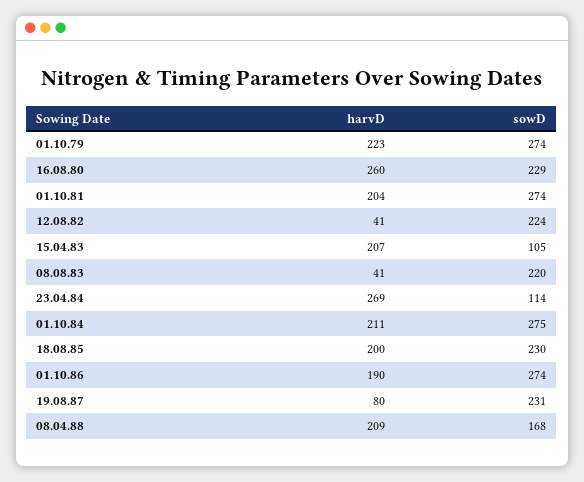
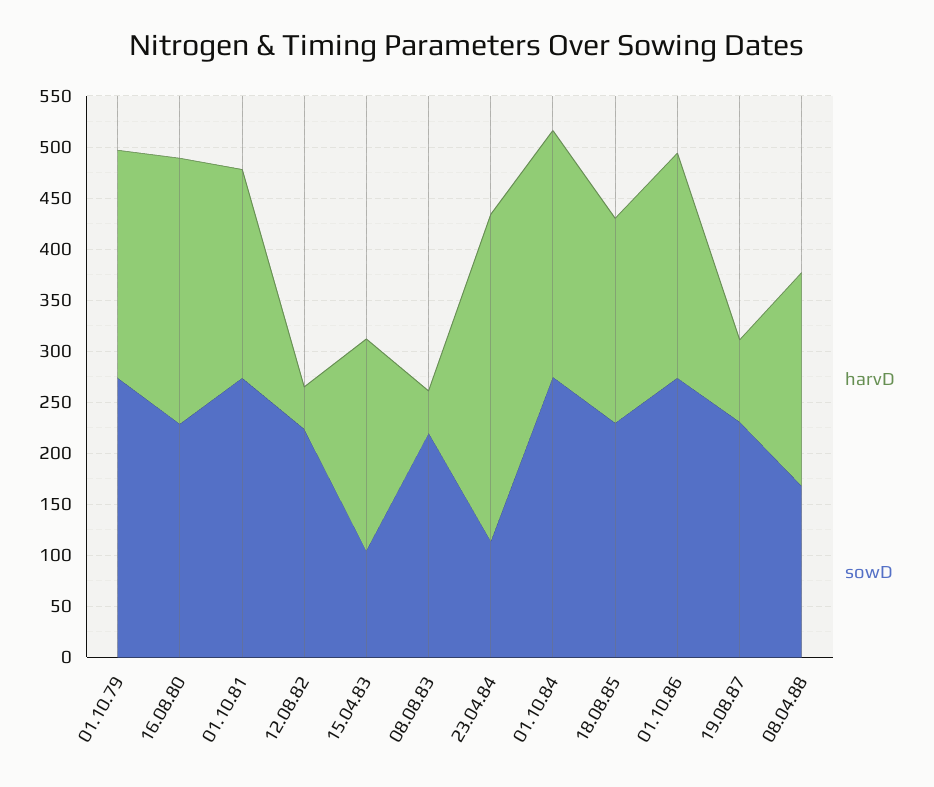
  {
    "harvD": {
      "01.10.79": 223,
      "16.08.80": 260,
      "01.10.81": 204,
      "12.08.82": 41,
      "15.04.83": 207,
      "08.08.83": 41,
-     "23.04.84": 269,
+     "23.04.84": 320,
-     "01.10.84": 211,
+     "01.10.84": 240,
      "18.08.85": 200,
-     "01.10.86": 190,
+     "01.10.86": 220,
      "19.08.87": 80,
      "08.04.88": 209
    },
    "sowD": {
      "01.10.79": 274,
      "16.08.80": 229,
      "01.10.81": 274,
      "12.08.82": 224,
      "15.04.83": 105,
      "08.08.83": 220,
      "23.04.84": 114,
      "01.10.84": 275,
      "18.08.85": 230,
      "01.10.86": 274,
      "19.08.87": 231,
      "08.04.88": 168
    }
  }

